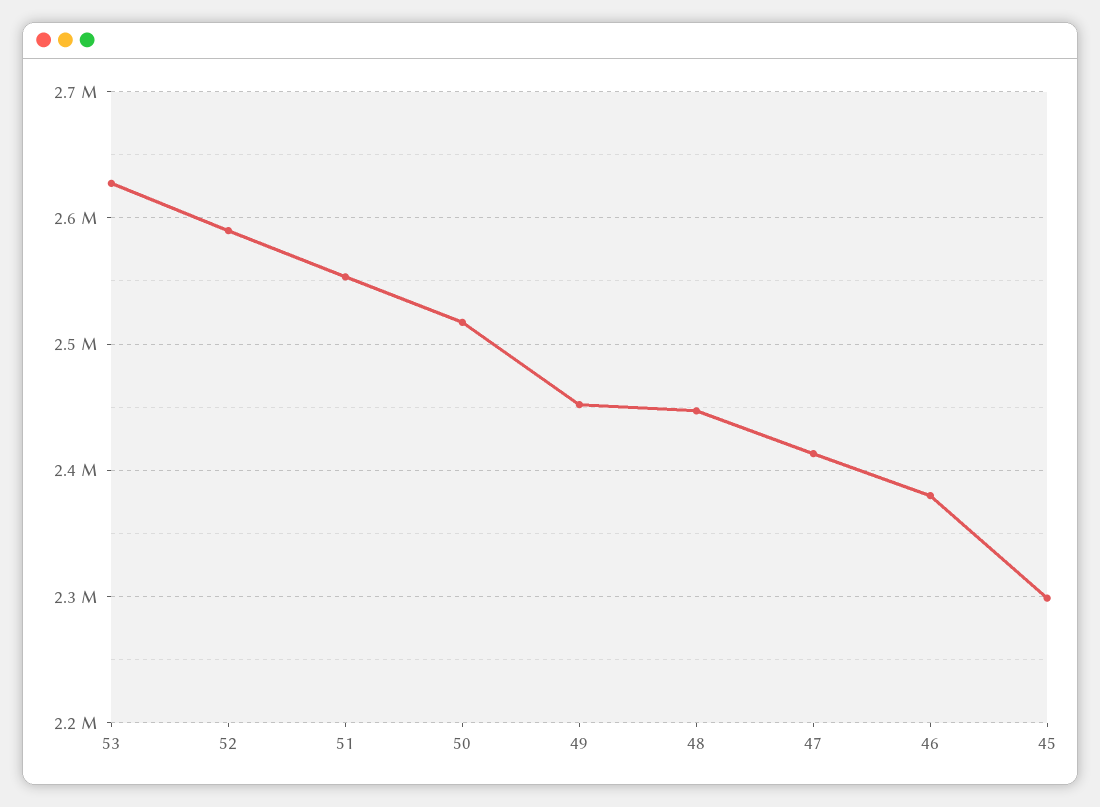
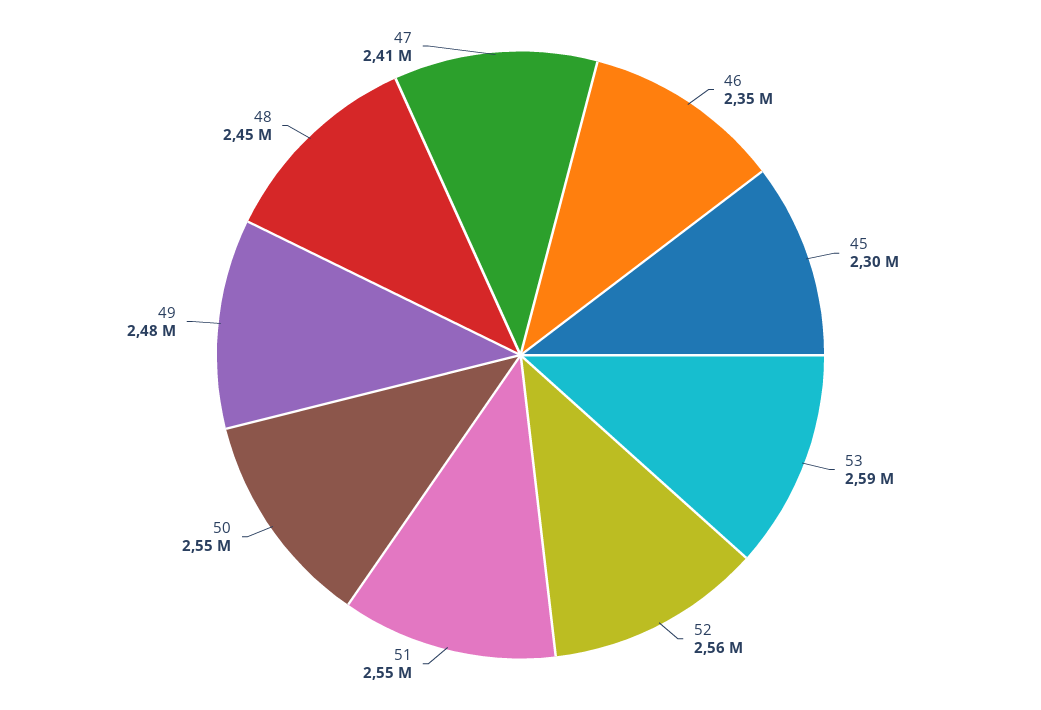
  {
-   "53": 2630000,
+   "53": 2590000,
-   "52": 2590000,
+   "52": 2560000,
    "51": 2550000,
-   "50": 2520000,
+   "50": 2550000,
-   "49": 2450000,
+   "49": 2480000,
    "48": 2450000,
    "47": 2410000,
-   "46": 2380000,
+   "46": 2350000,
    "45": 2300000
  }

